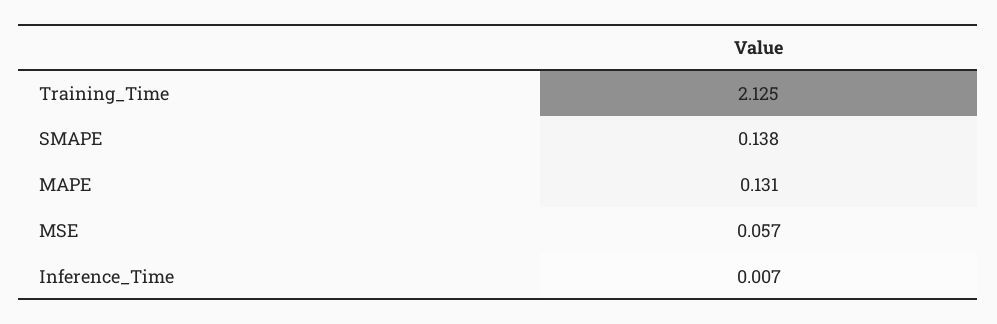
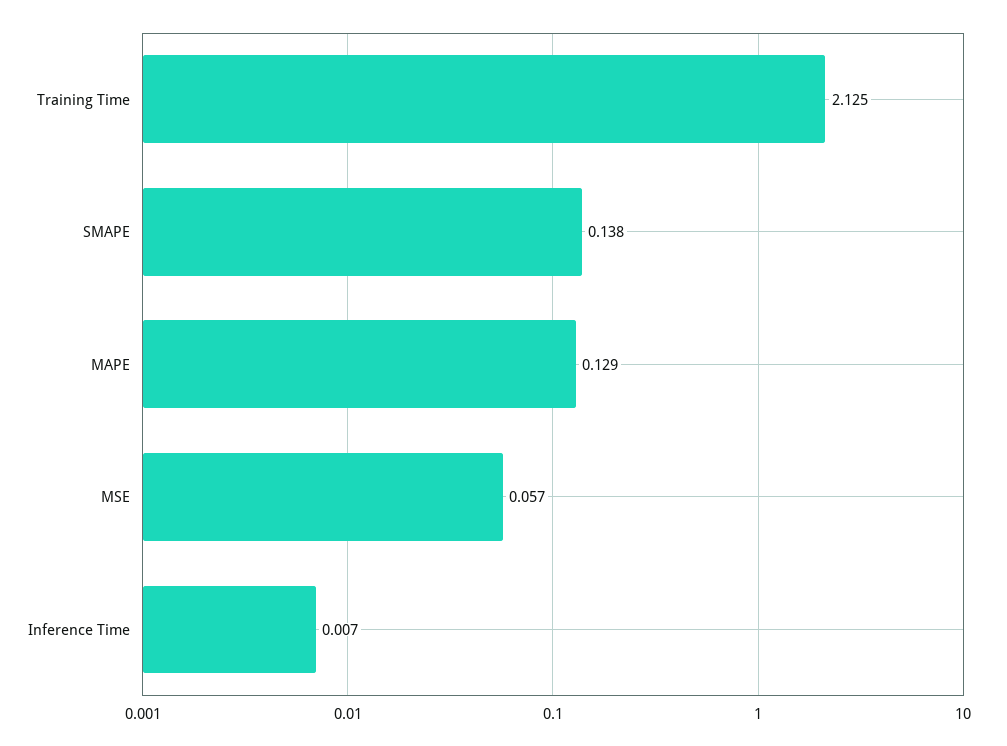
  {
    "Training_Time": 2.125,
    "SMAPE": 0.138,
-   "MAPE": 0.131,
+   "MAPE": 0.129,
    "MSE": 0.057,
    "Inference_Time": 0.007
  }

